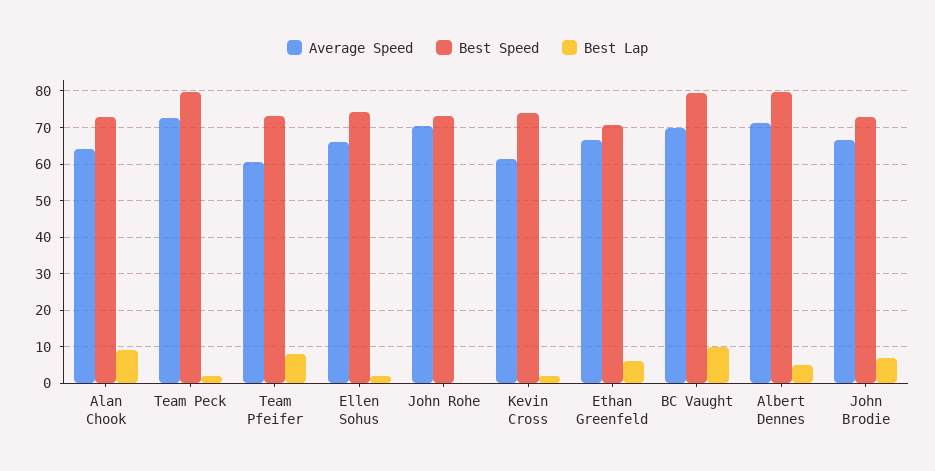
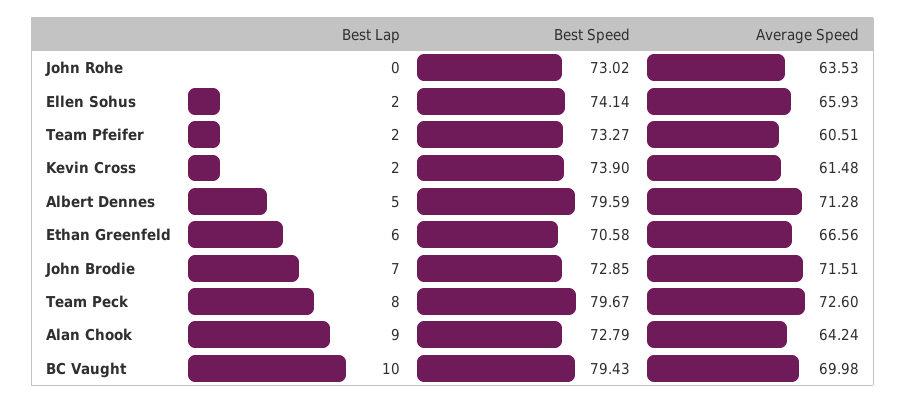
  {
    "Average Speed": {
      "Alan Chook": 64.24,
      "Team Peck": 72.6,
      "Team Pfeifer": 60.51,
      "Ellen Sohus": 65.93,
-     "John Rohe": 70,
+     "John Rohe": 63.53,
      "Kevin Cross": 61.48,
      "Ethan Greenfeld": 66.56,
      "BC Vaught": 69.98,
      "Albert Dennes": 71.28,
-     "John Brodie": 66
+     "John Brodie": 71.51
    },
    "Best Speed": {
      "Alan Chook": 72.79,
      "Team Peck": 79.67,
      "Team Pfeifer": 73.27,
      "Ellen Sohus": 74.14,
      "John Rohe": 73.02,
      "Kevin Cross": 73.9,
      "Ethan Greenfeld": 70.58,
      "BC Vaught": 79.43,
      "Albert Dennes": 79.59,
      "John Brodie": 72.85
    },
    "Best Lap": {
      "Alan Chook": 9,
-     "Team Peck": 2,
+     "Team Peck": 8,
-     "Team Pfeifer": 8,
+     "Team Pfeifer": 2,
      "Ellen Sohus": 2,
      "John Rohe": 0,
      "Kevin Cross": 2,
      "Ethan Greenfeld": 6,
      "BC Vaught": 10,
      "Albert Dennes": 5,
      "John Brodie": 7
    }
  }

